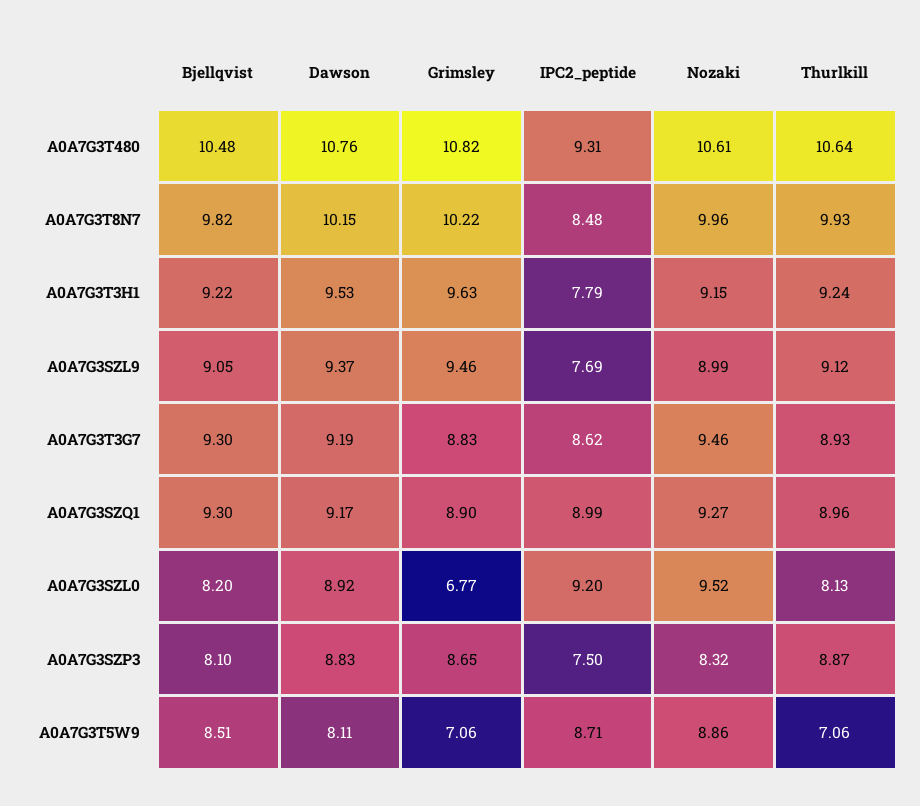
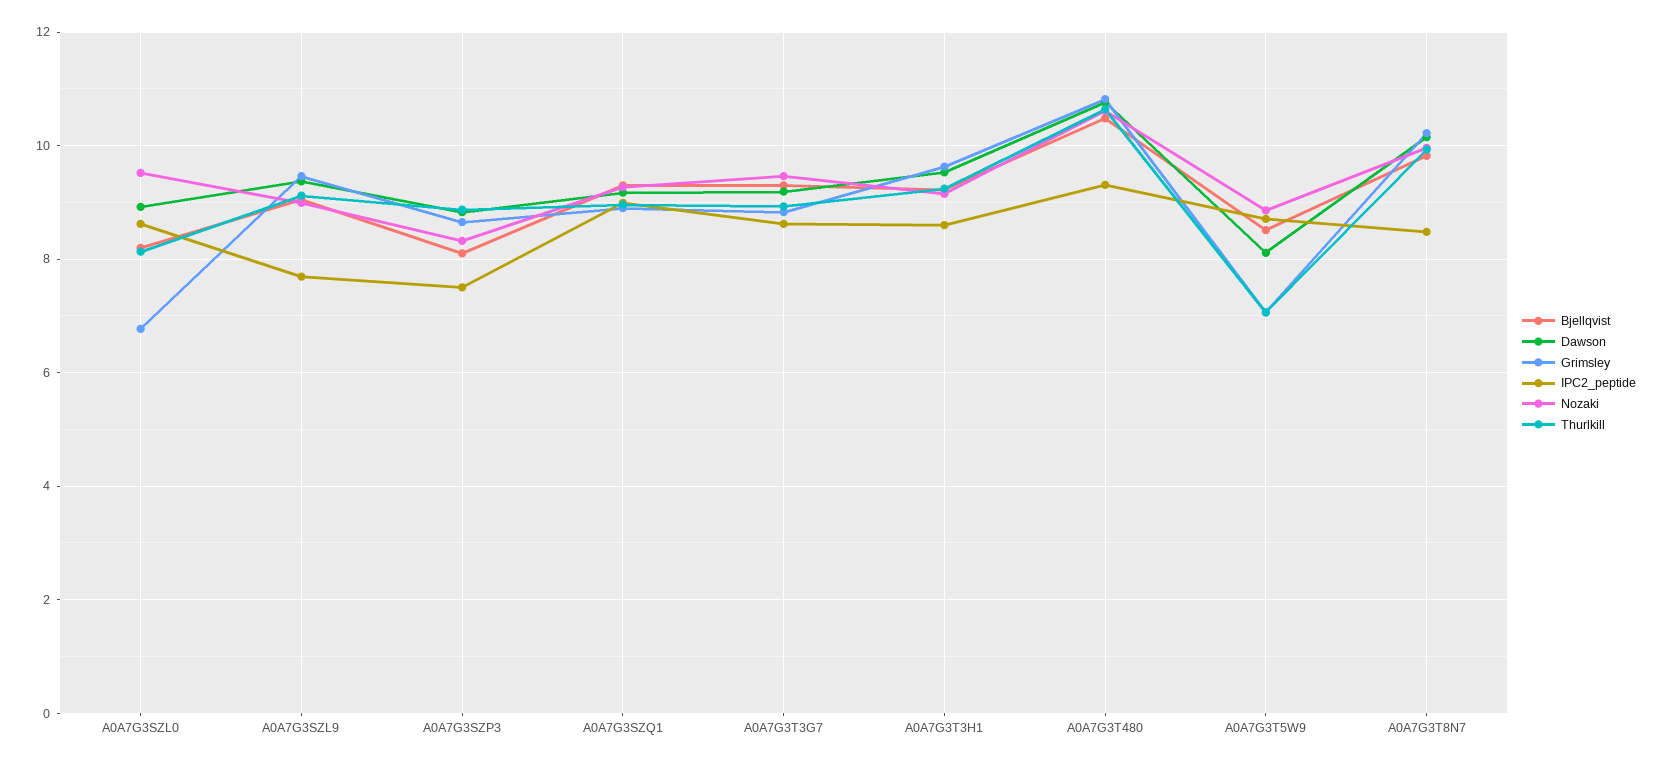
  {
    "Bjellqvist": {
      "A0A7G3T480": 10.48,
      "A0A7G3T8N7": 9.82,
      "A0A7G3T3H1": 9.22,
      "A0A7G3SZL9": 9.05,
      "A0A7G3T3G7": 9.3,
      "A0A7G3SZQ1": 9.3,
      "A0A7G3SZL0": 8.2,
      "A0A7G3SZP3": 8.1,
      "A0A7G3T5W9": 8.51
    },
    "Dawson": {
      "A0A7G3T480": 10.76,
      "A0A7G3T8N7": 10.15,
      "A0A7G3T3H1": 9.53,
      "A0A7G3SZL9": 9.37,
      "A0A7G3T3G7": 9.19,
      "A0A7G3SZQ1": 9.17,
      "A0A7G3SZL0": 8.92,
      "A0A7G3SZP3": 8.83,
      "A0A7G3T5W9": 8.11
    },
    "Grimsley": {
      "A0A7G3T480": 10.82,
      "A0A7G3T8N7": 10.22,
      "A0A7G3T3H1": 9.63,
      "A0A7G3SZL9": 9.46,
      "A0A7G3T3G7": 8.83,
      "A0A7G3SZQ1": 8.9,
      "A0A7G3SZL0": 6.77,
      "A0A7G3SZP3": 8.65,
      "A0A7G3T5W9": 7.06
    },
    "IPC2_peptide": {
      "A0A7G3T480": 9.31,
      "A0A7G3T8N7": 8.48,
-     "A0A7G3T3H1": 7.79,
+     "A0A7G3T3H1": 8.6,
      "A0A7G3SZL9": 7.69,
      "A0A7G3T3G7": 8.62,
      "A0A7G3SZQ1": 8.99,
-     "A0A7G3SZL0": 9.2,
+     "A0A7G3SZL0": 8.6,
      "A0A7G3SZP3": 7.5,
      "A0A7G3T5W9": 8.71
    },
    "Nozaki": {
      "A0A7G3T480": 10.61,
      "A0A7G3T8N7": 9.96,
      "A0A7G3T3H1": 9.15,
      "A0A7G3SZL9": 8.99,
      "A0A7G3T3G7": 9.46,
      "A0A7G3SZQ1": 9.27,
      "A0A7G3SZL0": 9.52,
      "A0A7G3SZP3": 8.32,
      "A0A7G3T5W9": 8.86
    },
    "Thurlkill": {
      "A0A7G3T480": 10.64,
      "A0A7G3T8N7": 9.93,
      "A0A7G3T3H1": 9.24,
      "A0A7G3SZL9": 9.12,
      "A0A7G3T3G7": 8.93,
      "A0A7G3SZQ1": 8.96,
      "A0A7G3SZL0": 8.13,
      "A0A7G3SZP3": 8.87,
      "A0A7G3T5W9": 7.06
    }
  }

